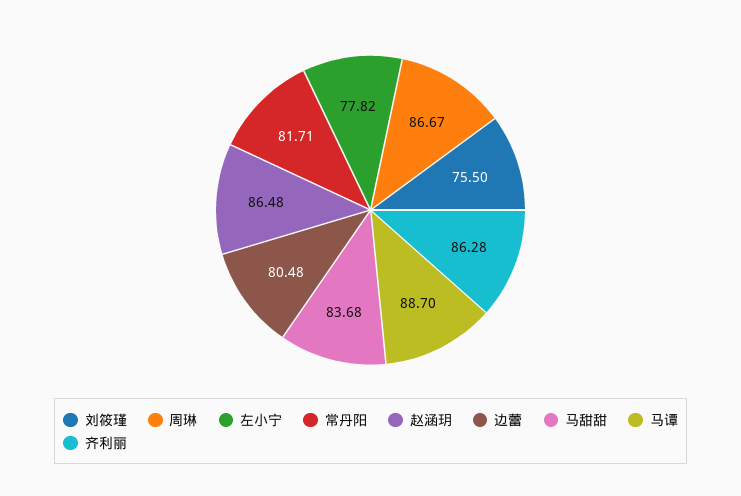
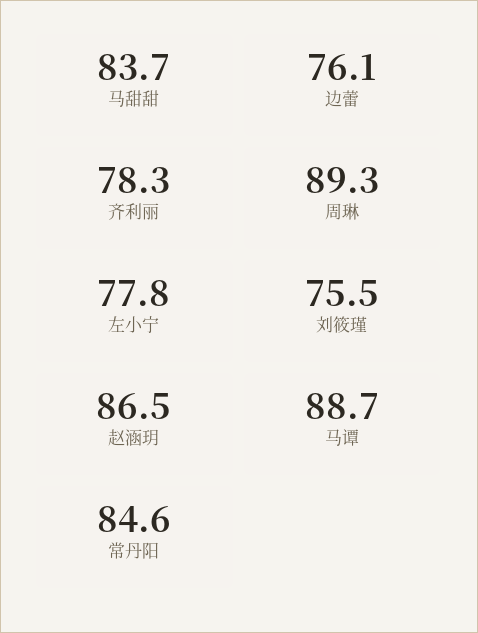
  {
    "刘筱瑾": 75.5,
-   "周琳": 86.67,
+   "周琳": 89.3,
    "左小宁": 77.82,
-   "常丹阳": 81.71,
+   "常丹阳": 84.6,
    "赵涵玥": 86.48,
-   "边蕾": 80.48,
+   "边蕾": 76.1,
    "马甜甜": 83.68,
    "马谭": 88.7,
-   "齐利丽": 86.28
+   "齐利丽": 78.3
  }

